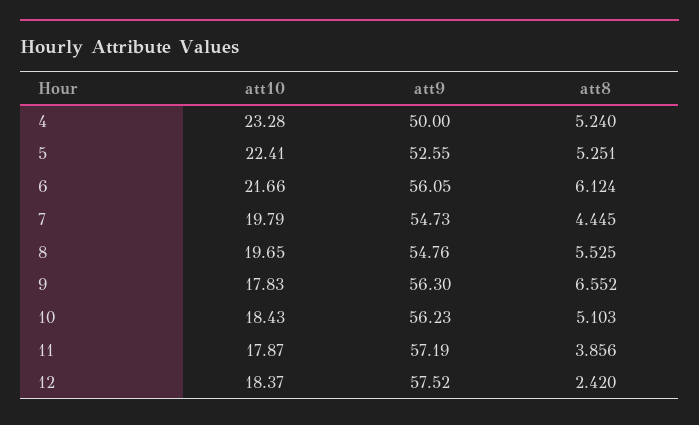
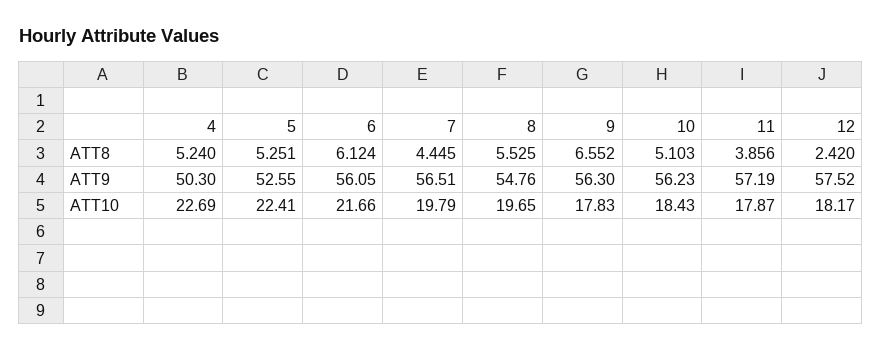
  {
    "att10": {
-     "4": 23.28,
+     "4": 22.69,
      "5": 22.41,
      "6": 21.66,
      "7": 19.79,
      "8": 19.65,
      "9": 17.83,
      "10": 18.43,
      "11": 17.87,
-     "12": 18.37
+     "12": 18.17
    },
    "att9": {
-     "4": 50,
+     "4": 50.3,
      "5": 52.55,
      "6": 56.05,
-     "7": 54.73,
+     "7": 56.51,
      "8": 54.76,
      "9": 56.3,
      "10": 56.23,
      "11": 57.19,
      "12": 57.52
    },
    "att8": {
      "4": 5.24,
      "5": 5.251,
      "6": 6.124,
      "7": 4.445,
      "8": 5.525,
      "9": 6.552,
      "10": 5.103,
      "11": 3.856,
      "12": 2.42
    }
  }

